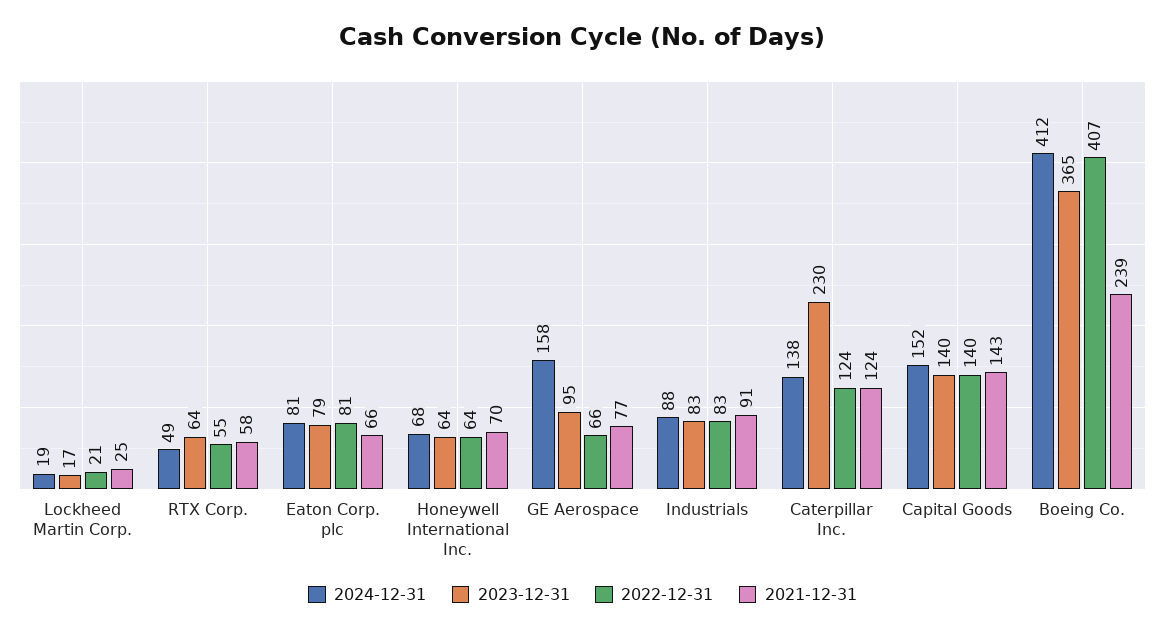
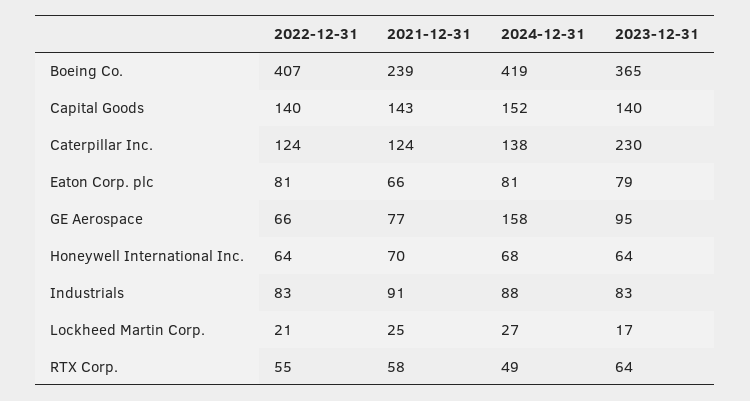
  {
    "2024-12-31": {
-     "Lockheed Martin Corp.": 19,
+     "Lockheed Martin Corp.": 27,
      "RTX Corp.": 49,
      "Eaton Corp. plc": 81,
      "Honeywell International Inc.": 68,
      "GE Aerospace": 158,
      "Industrials": 88,
      "Caterpillar Inc.": 138,
      "Capital Goods": 152,
-     "Boeing Co.": 412
+     "Boeing Co.": 419
    },
    "2023-12-31": {
      "Lockheed Martin Corp.": 17,
      "RTX Corp.": 64,
      "Eaton Corp. plc": 79,
      "Honeywell International Inc.": 64,
      "GE Aerospace": 95,
      "Industrials": 83,
      "Caterpillar Inc.": 230,
      "Capital Goods": 140,
      "Boeing Co.": 365
    },
    "2022-12-31": {
      "Lockheed Martin Corp.": 21,
      "RTX Corp.": 55,
      "Eaton Corp. plc": 81,
      "Honeywell International Inc.": 64,
      "GE Aerospace": 66,
      "Industrials": 83,
      "Caterpillar Inc.": 124,
      "Capital Goods": 140,
      "Boeing Co.": 407
    },
    "2021-12-31": {
      "Lockheed Martin Corp.": 25,
      "RTX Corp.": 58,
      "Eaton Corp. plc": 66,
      "Honeywell International Inc.": 70,
      "GE Aerospace": 77,
      "Industrials": 91,
      "Caterpillar Inc.": 124,
      "Capital Goods": 143,
      "Boeing Co.": 239
    }
  }

